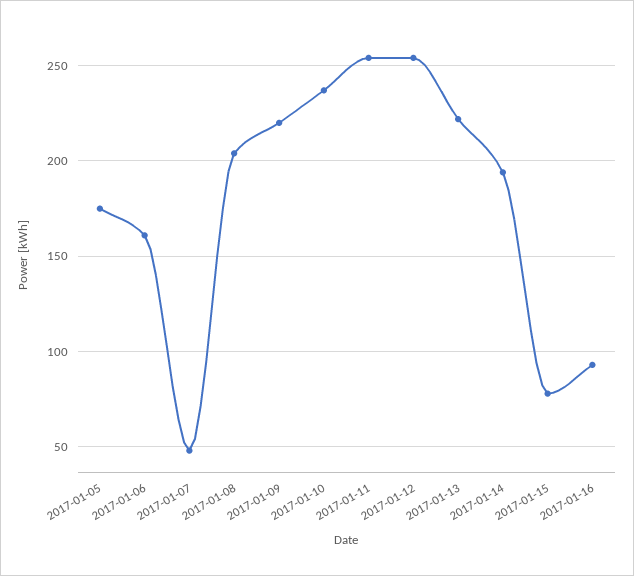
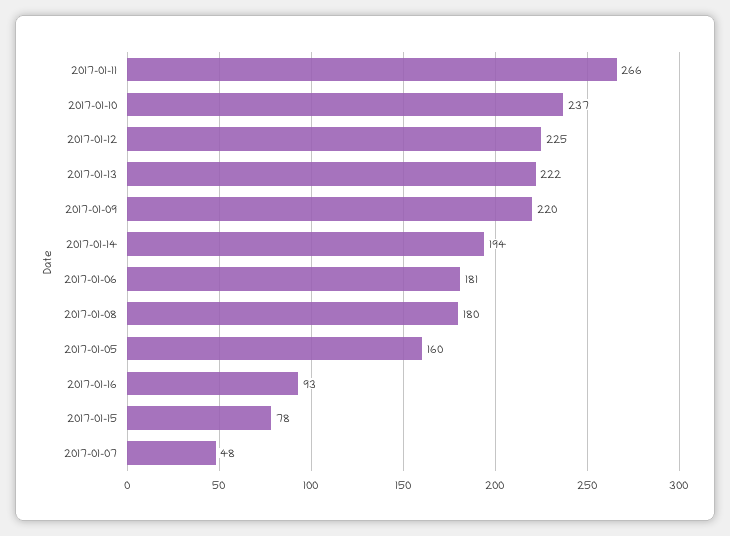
  {
-   "2017-01-05": 175,
+   "2017-01-05": 160,
-   "2017-01-06": 160,
+   "2017-01-06": 181,
    "2017-01-07": 48,
-   "2017-01-08": 205,
+   "2017-01-08": 180,
    "2017-01-09": 220,
    "2017-01-10": 237,
-   "2017-01-11": 255,
+   "2017-01-11": 266,
-   "2017-01-12": 255,
+   "2017-01-12": 225,
    "2017-01-13": 222,
    "2017-01-14": 194,
    "2017-01-15": 78,
    "2017-01-16": 93
  }

